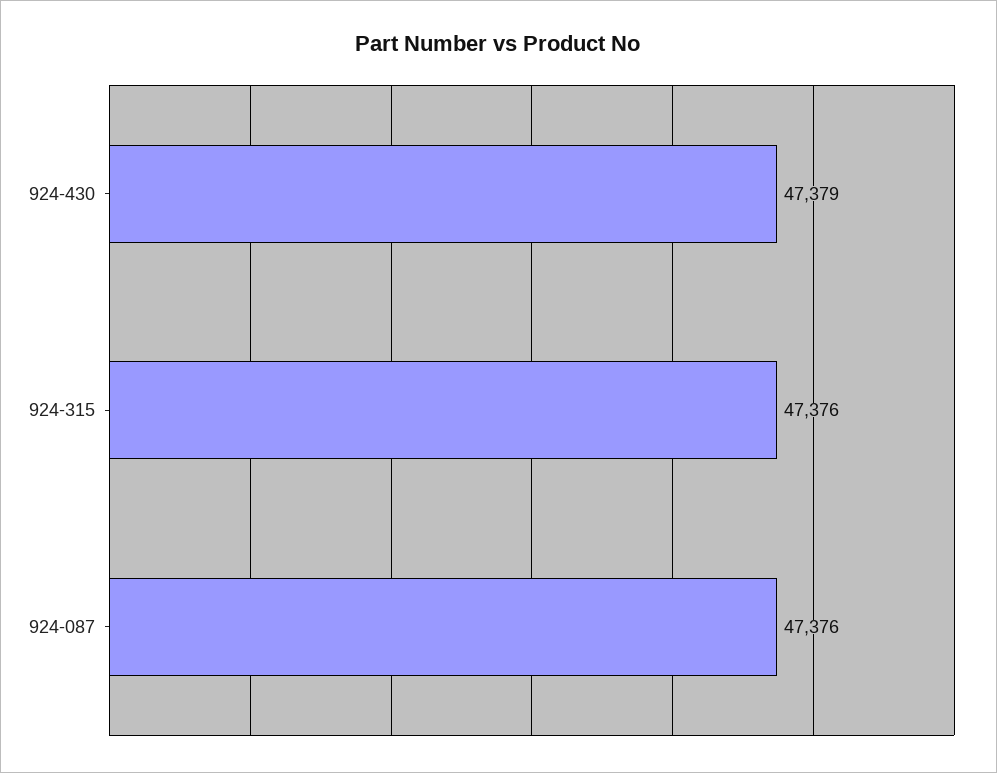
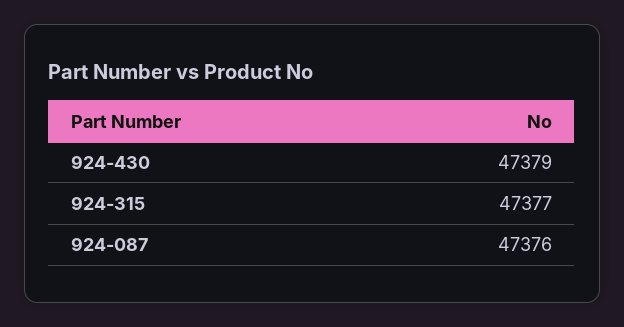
  {
    "924-430": 47379,
-   "924-315": 47376,
+   "924-315": 47377,
    "924-087": 47376
  }

